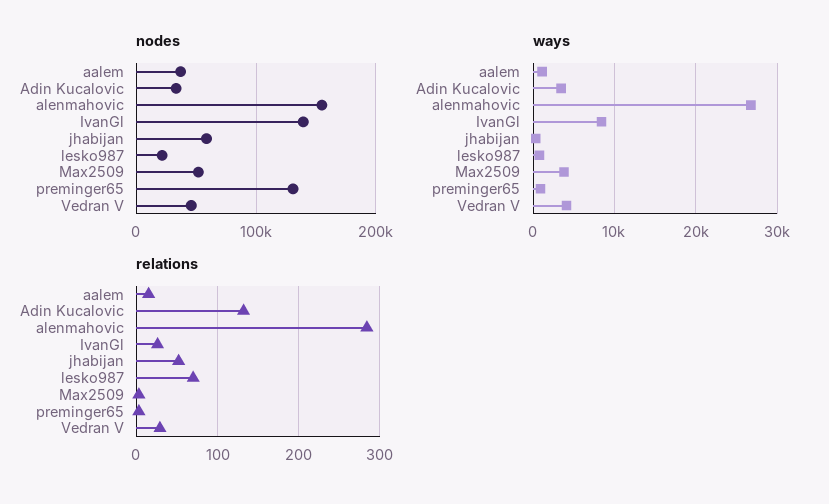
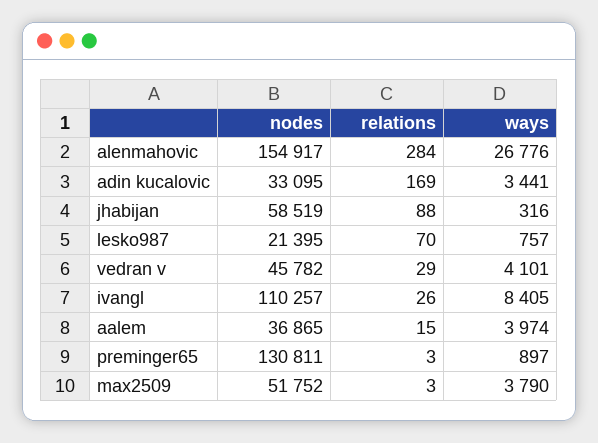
  {
    "nodes": {
      "aalem": 36865,
      "Adin Kucalovic": 33095,
      "alenmahovic": 154917,
-     "IvanGl": 140000,
+     "IvanGl": 110257,
      "jhabijan": 58519,
      "lesko987": 21395,
      "Max2509": 51752,
      "preminger65": 130811,
      "Vedran V": 45782
    },
    "ways": {
-     "aalem": 1000,
+     "aalem": 3974,
      "Adin Kucalovic": 3441,
      "alenmahovic": 26776,
      "IvanGl": 8405,
      "jhabijan": 316,
      "lesko987": 757,
      "Max2509": 3790,
      "preminger65": 897,
      "Vedran V": 4101
    },
    "relations": {
      "aalem": 15,
-     "Adin Kucalovic": 130,
+     "Adin Kucalovic": 169,
      "alenmahovic": 284,
      "IvanGl": 26,
-     "jhabijan": 50,
+     "jhabijan": 88,
      "lesko987": 70,
      "Max2509": 3,
      "preminger65": 3,
      "Vedran V": 29
    }
  }

